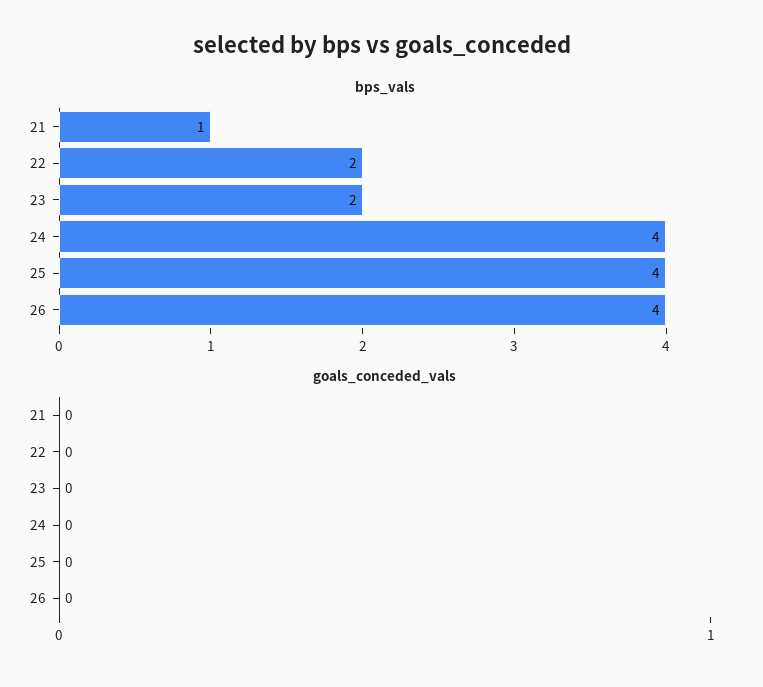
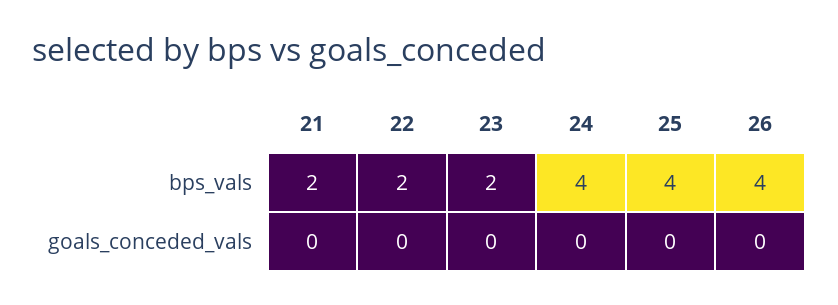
  {
    "bps_vals": {
-     "21": 1,
+     "21": 2,
      "22": 2,
      "23": 2,
      "24": 4,
      "25": 4,
      "26": 4
    },
    "goals_conceded_vals": {
      "21": 0,
      "22": 0,
      "23": 0,
      "24": 0,
      "25": 0,
      "26": 0
    }
  }

